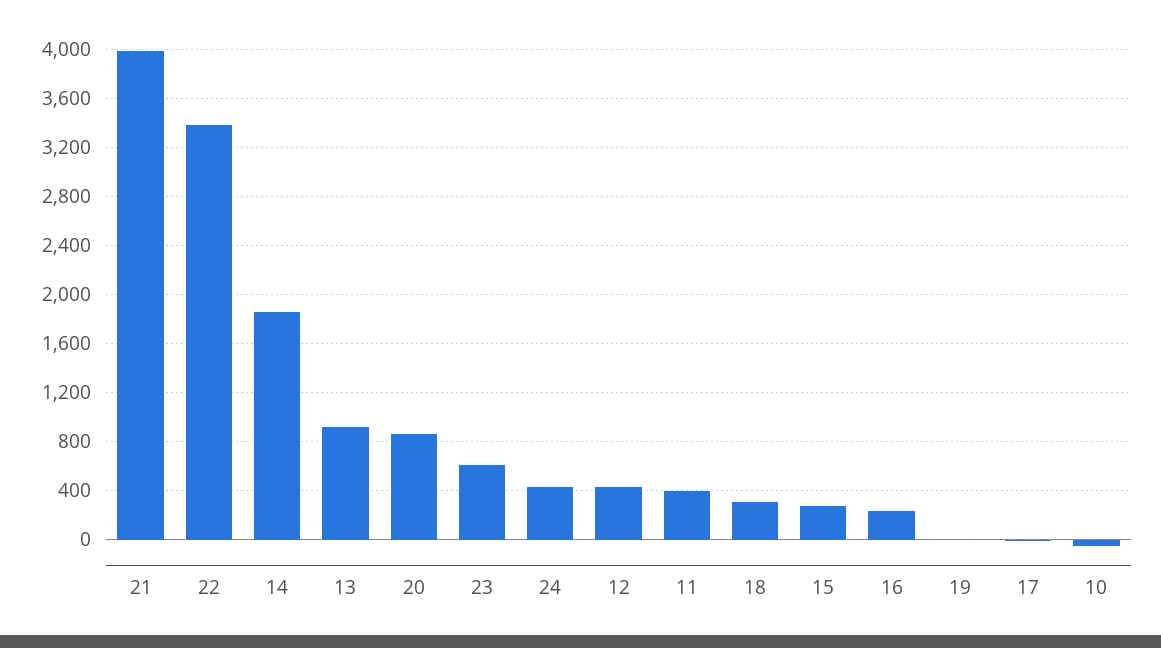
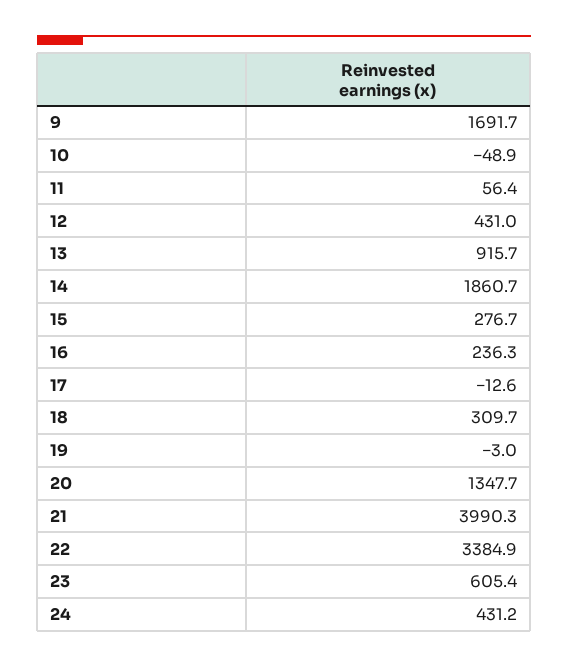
  {
    "21": 3990.3,
    "22": 3384.9,
    "14": 1860.7,
    "13": 915.7,
-   "20": 850,
+   "20": 1347.7,
    "23": 605.4,
    "24": 431.2,
    "12": 431,
-   "11": 400,
+   "11": 56.4,
    "18": 309.7,
    "15": 276.7,
    "16": 236.3,
    "19": -3,
    "17": -12.6,
-   "10": -48.9
+   "10": -48.9,
+   "9": 1691.7
  }

